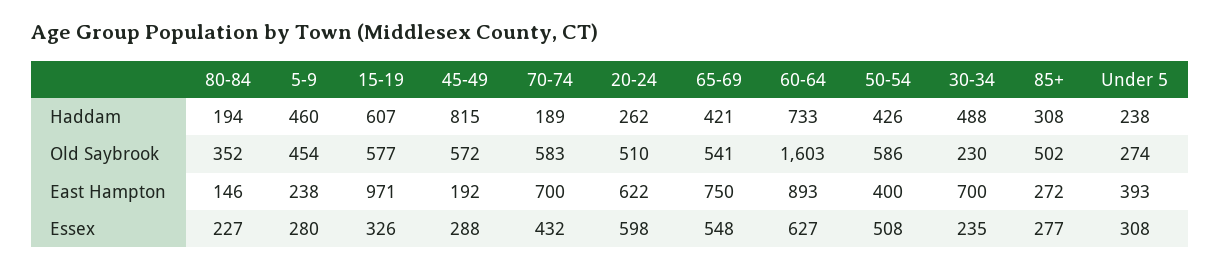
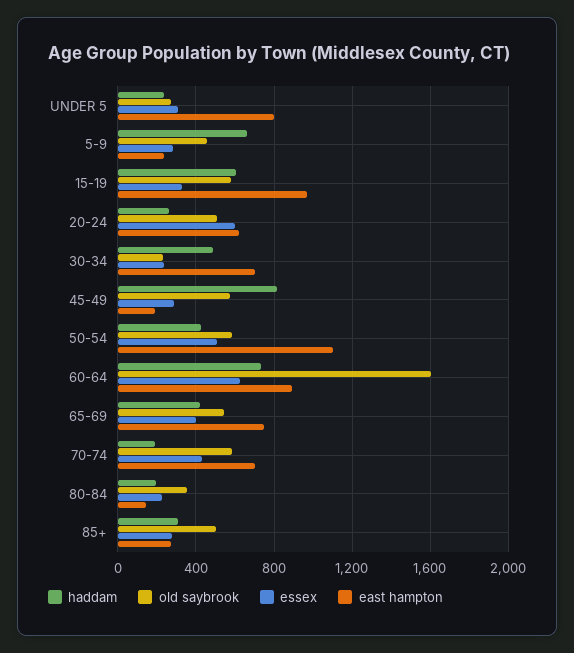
  {
    "Haddam": {
      "80-84": 194,
-     "5-9": 460,
+     "5-9": 650,
      "15-19": 607,
      "45-49": 815,
      "70-74": 189,
      "20-24": 262,
      "65-69": 421,
      "60-64": 733,
      "50-54": 426,
      "30-34": 488,
      "85+": 308,
      "Under 5": 238
    },
    "Old Saybrook": {
      "80-84": 352,
      "5-9": 454,
      "15-19": 577,
      "45-49": 572,
      "70-74": 583,
      "20-24": 510,
      "65-69": 541,
      "60-64": 1603,
      "50-54": 586,
      "30-34": 230,
      "85+": 502,
      "Under 5": 274
    },
    "East Hampton": {
      "80-84": 146,
      "5-9": 238,
      "15-19": 971,
      "45-49": 192,
      "70-74": 700,
      "20-24": 622,
      "65-69": 750,
      "60-64": 893,
-     "50-54": 400,
+     "50-54": 1100,
      "30-34": 700,
      "85+": 272,
-     "Under 5": 393
+     "Under 5": 800
    },
    "Essex": {
      "80-84": 227,
      "5-9": 280,
      "15-19": 326,
      "45-49": 288,
      "70-74": 432,
      "20-24": 598,
-     "65-69": 548,
+     "65-69": 400,
      "60-64": 627,
      "50-54": 508,
      "30-34": 235,
      "85+": 277,
      "Under 5": 308
    }
  }

